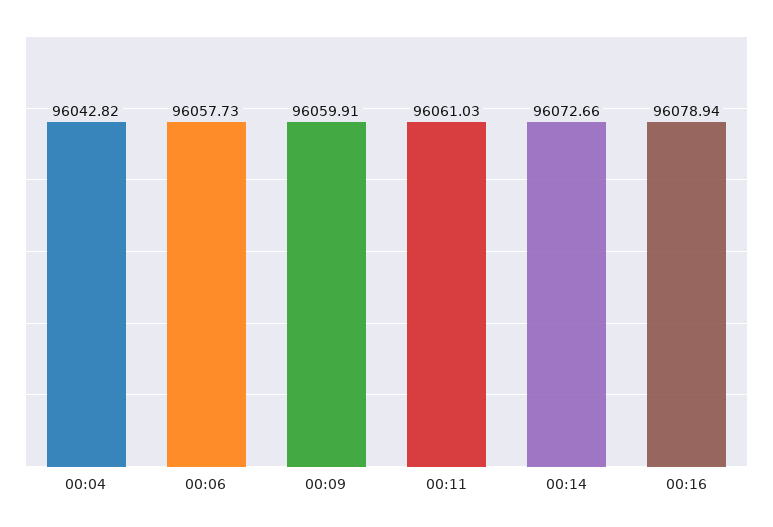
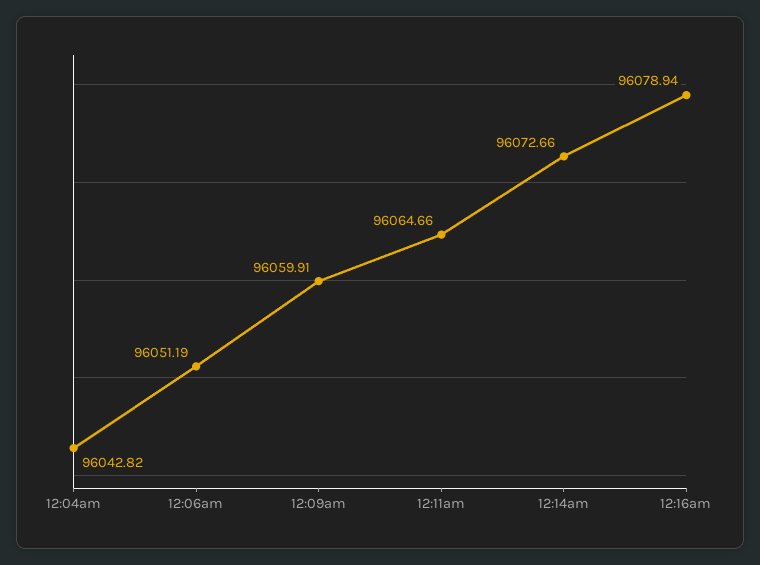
  {
    "00:04": 96042.82,
-   "00:06": 96057.73,
+   "00:06": 96051.19,
    "00:09": 96059.91,
-   "00:11": 96061.03,
+   "00:11": 96064.66,
    "00:14": 96072.66,
    "00:16": 96078.94
  }

